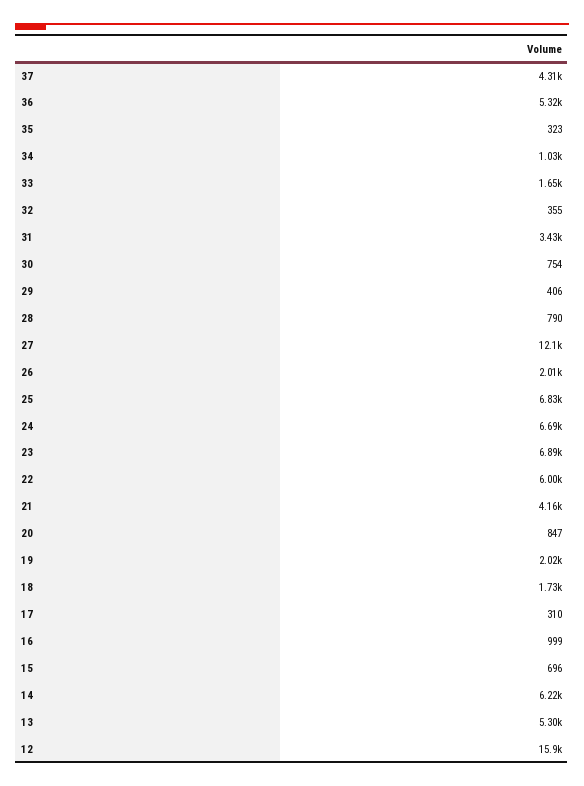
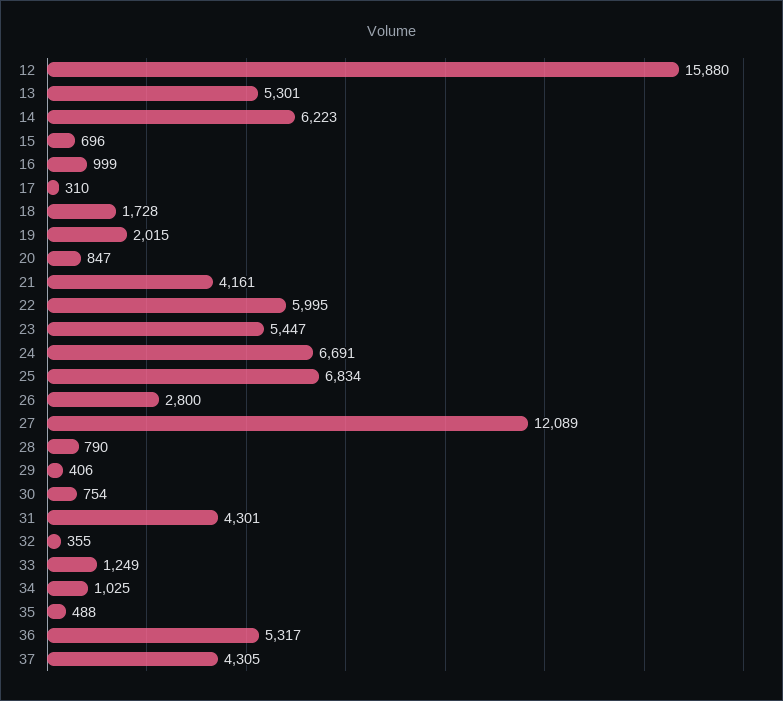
  {
    "37": 4305,
    "36": 5317,
-   "35": 323,
+   "35": 488,
    "34": 1025,
-   "33": 1650,
+   "33": 1249,
    "32": 355,
-   "31": 3430,
+   "31": 4301,
    "30": 754,
    "29": 406,
    "28": 790,
    "27": 12089,
-   "26": 2010,
+   "26": 2800,
    "25": 6834,
    "24": 6691,
-   "23": 6890,
+   "23": 5447,
    "22": 5995,
    "21": 4161,
    "20": 847,
    "19": 2015,
    "18": 1728,
    "17": 310,
    "16": 999,
    "15": 696,
    "14": 6223,
    "13": 5301,
    "12": 15880
  }

